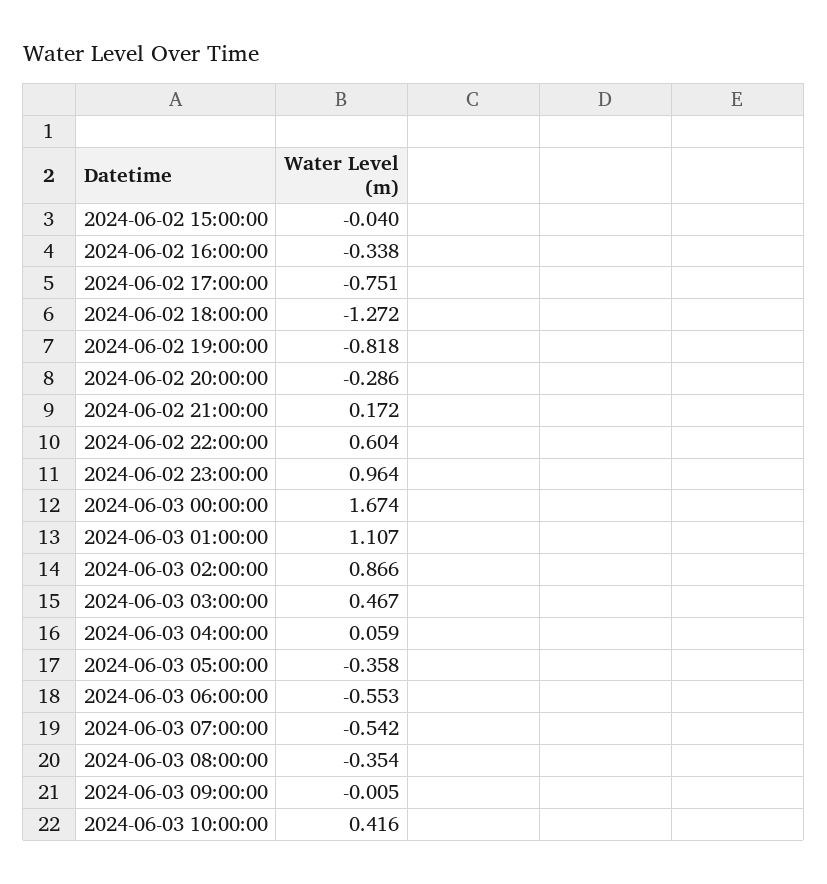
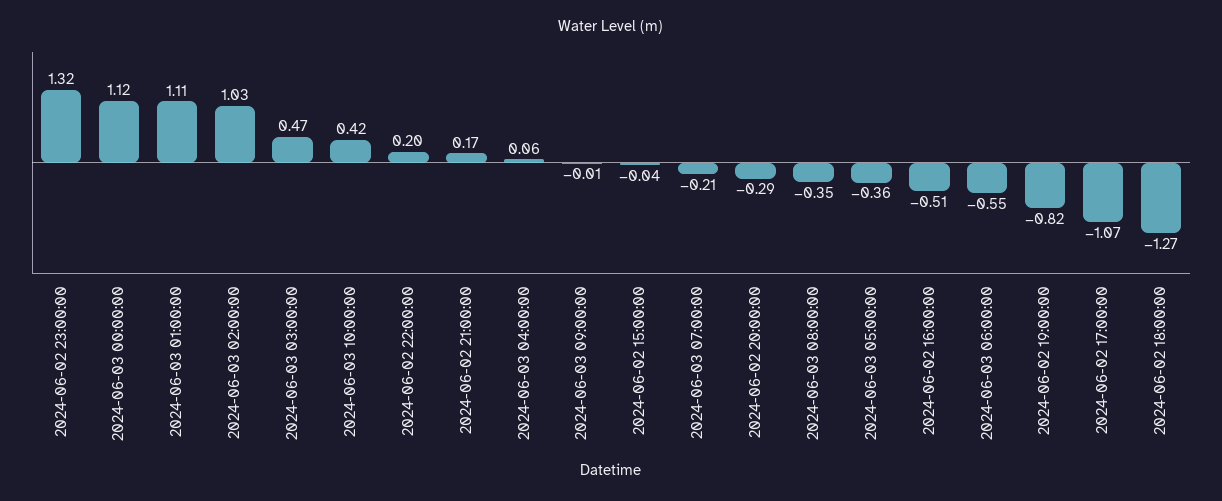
  {
    "2024-06-02 15:00:00": -0.04,
-   "2024-06-02 16:00:00": -0.338,
+   "2024-06-02 16:00:00": -0.51,
-   "2024-06-02 17:00:00": -0.751,
+   "2024-06-02 17:00:00": -1.07,
    "2024-06-02 18:00:00": -1.272,
    "2024-06-02 19:00:00": -0.818,
    "2024-06-02 20:00:00": -0.286,
    "2024-06-02 21:00:00": 0.172,
-   "2024-06-02 22:00:00": 0.604,
+   "2024-06-02 22:00:00": 0.2,
-   "2024-06-02 23:00:00": 0.964,
+   "2024-06-02 23:00:00": 1.32,
-   "2024-06-03 00:00:00": 1.674,
+   "2024-06-03 00:00:00": 1.12,
    "2024-06-03 01:00:00": 1.107,
-   "2024-06-03 02:00:00": 0.866,
+   "2024-06-03 02:00:00": 1.03,
    "2024-06-03 03:00:00": 0.467,
    "2024-06-03 04:00:00": 0.059,
    "2024-06-03 05:00:00": -0.358,
    "2024-06-03 06:00:00": -0.553,
-   "2024-06-03 07:00:00": -0.542,
+   "2024-06-03 07:00:00": -0.21,
    "2024-06-03 08:00:00": -0.354,
    "2024-06-03 09:00:00": -0.005,
    "2024-06-03 10:00:00": 0.416
  }

